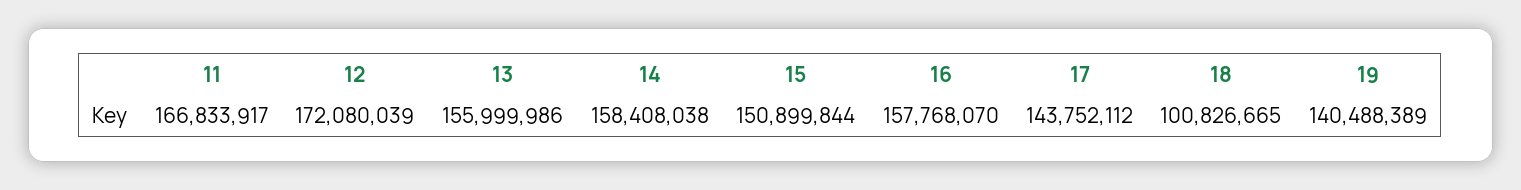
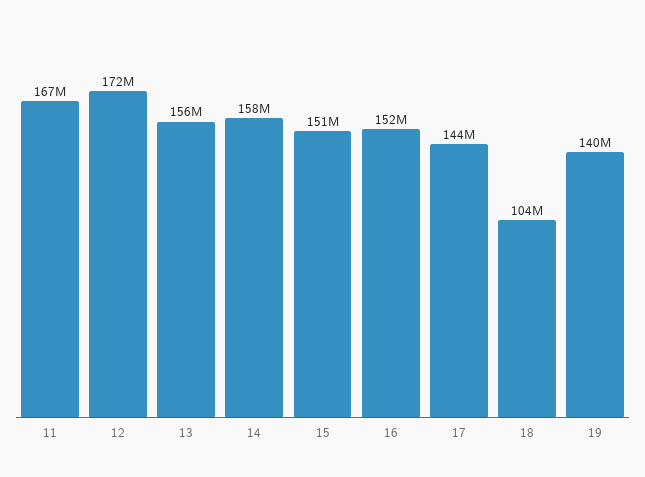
  {
    "11": 166833917,
    "12": 172080039,
    "13": 155999986,
    "14": 158408038,
    "15": 150899844,
-   "16": 157768070,
+   "16": 152000000,
    "17": 143752112,
-   "18": 100826665,
+   "18": 104000000,
    "19": 140488389
  }

